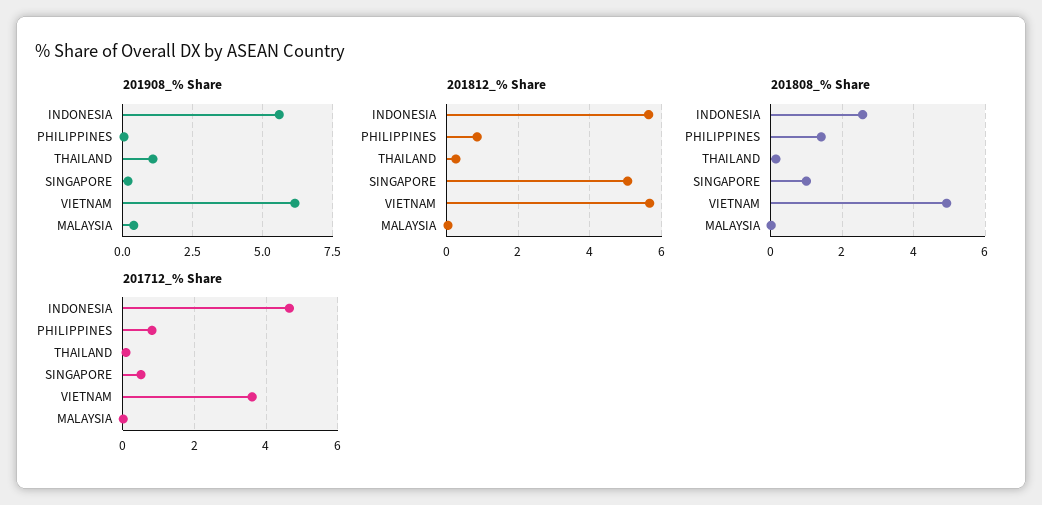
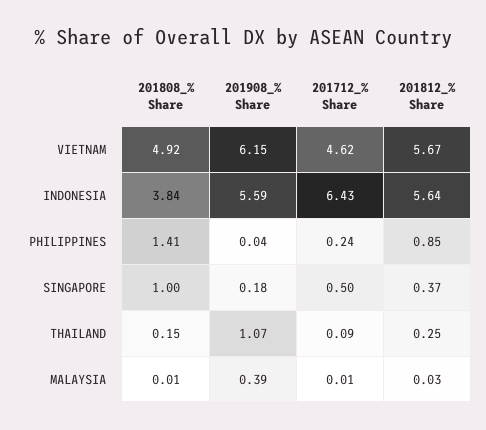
  {
    "201908_% Share": {
      "INDONESIA": 5.59,
      "PHILIPPINES": 0.04,
      "THAILAND": 1.07,
      "SINGAPORE": 0.18,
      "VIETNAM": 6.15,
      "MALAYSIA": 0.39
    },
    "201812_% Share": {
      "INDONESIA": 5.64,
      "PHILIPPINES": 0.85,
      "THAILAND": 0.25,
-     "SINGAPORE": 5,
+     "SINGAPORE": 0.37,
      "VIETNAM": 5.67,
      "MALAYSIA": 0.03
    },
    "201808_% Share": {
-     "INDONESIA": 2.6,
+     "INDONESIA": 3.84,
      "PHILIPPINES": 1.41,
      "THAILAND": 0.15,
      "SINGAPORE": 1,
      "VIETNAM": 4.92,
      "MALAYSIA": 0.01
    },
    "201712_% Share": {
-     "INDONESIA": 4.6,
+     "INDONESIA": 6.43,
-     "PHILIPPINES": 0.8,
+     "PHILIPPINES": 0.24,
      "THAILAND": 0.09,
      "SINGAPORE": 0.5,
-     "VIETNAM": 3.6,
+     "VIETNAM": 4.62,
      "MALAYSIA": 0.01
    }
  }

